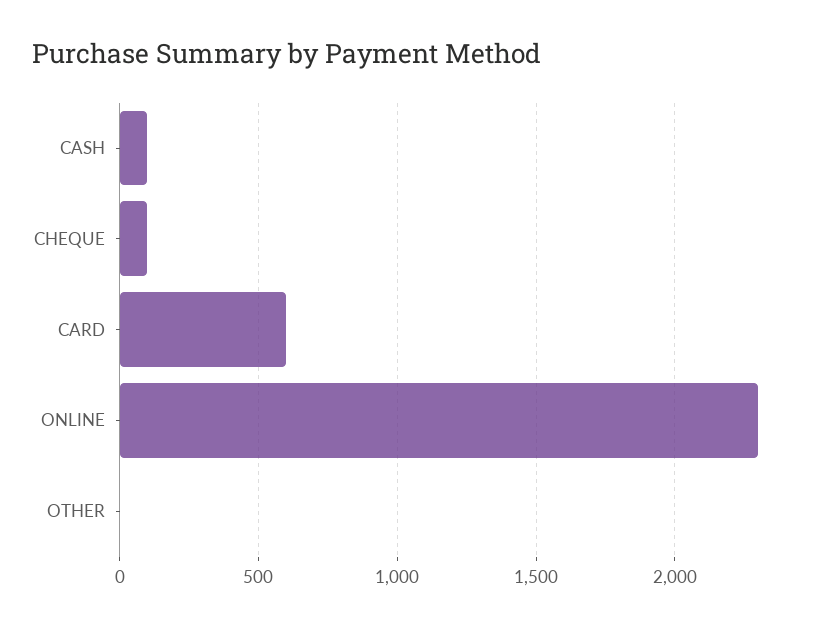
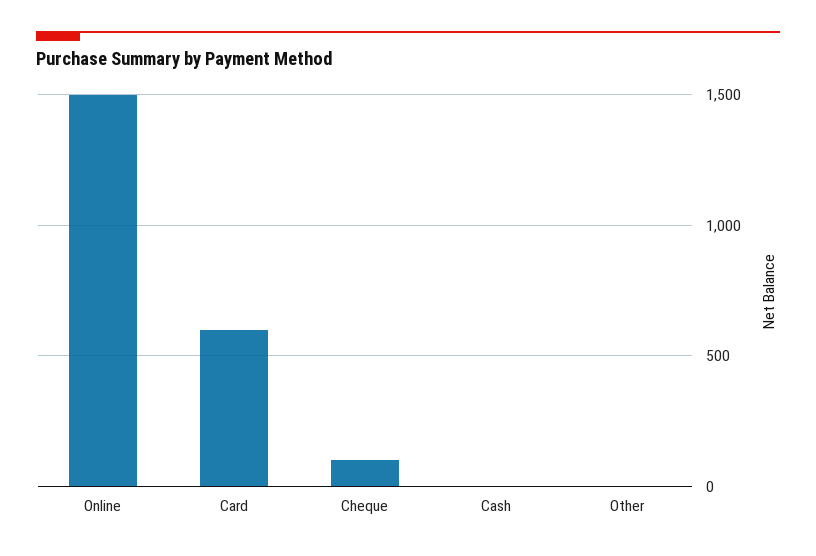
  {
-   "CASH": 100,
+   "CASH": 0,
    "CHEQUE": 100,
    "CARD": 600,
-   "ONLINE": 2300,
+   "ONLINE": 1500,
    "OTHER": 0
  }

